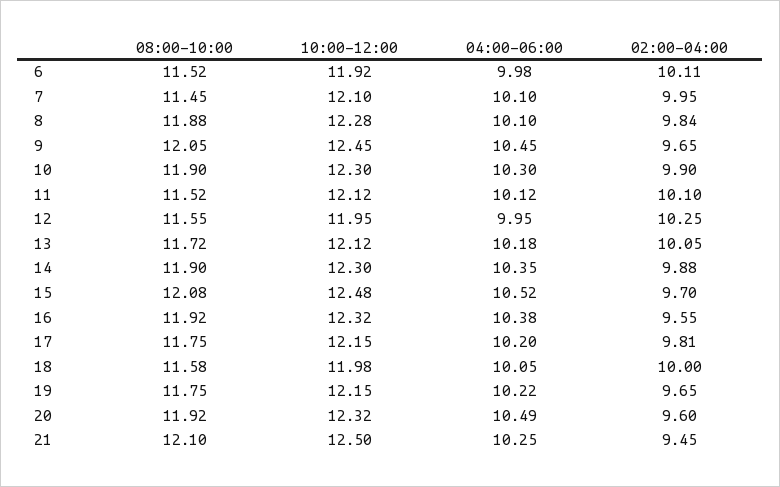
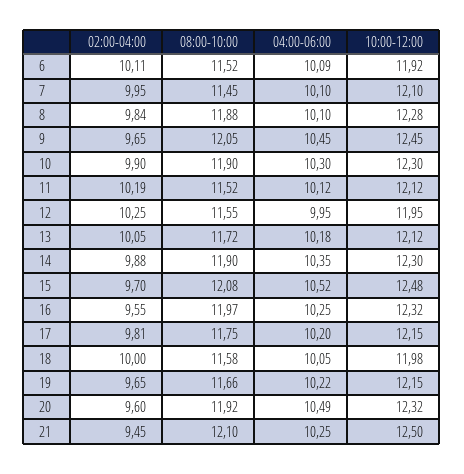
  {
    "08:00-10:00": {
      "6": 11.52,
      "7": 11.45,
      "8": 11.88,
      "9": 12.05,
      "10": 11.9,
      "11": 11.52,
      "12": 11.55,
      "13": 11.72,
      "14": 11.9,
      "15": 12.08,
-     "16": 11.92,
+     "16": 11.97,
      "17": 11.75,
      "18": 11.58,
-     "19": 11.75,
+     "19": 11.66,
      "20": 11.92,
      "21": 12.1
    },
    "10:00-12:00": {
      "6": 11.92,
      "7": 12.1,
      "8": 12.28,
      "9": 12.45,
      "10": 12.3,
      "11": 12.12,
      "12": 11.95,
      "13": 12.12,
      "14": 12.3,
      "15": 12.48,
      "16": 12.32,
      "17": 12.15,
      "18": 11.98,
      "19": 12.15,
      "20": 12.32,
      "21": 12.5
    },
    "04:00-06:00": {
-     "6": 9.98,
+     "6": 10.09,
      "7": 10.1,
      "8": 10.1,
      "9": 10.45,
      "10": 10.3,
      "11": 10.12,
      "12": 9.95,
      "13": 10.18,
      "14": 10.35,
      "15": 10.52,
-     "16": 10.38,
+     "16": 10.25,
      "17": 10.2,
      "18": 10.05,
      "19": 10.22,
      "20": 10.49,
      "21": 10.25
    },
    "02:00-04:00": {
      "6": 10.11,
      "7": 9.95,
      "8": 9.84,
      "9": 9.65,
      "10": 9.9,
-     "11": 10.1,
+     "11": 10.19,
      "12": 10.25,
      "13": 10.05,
      "14": 9.88,
      "15": 9.7,
      "16": 9.55,
      "17": 9.81,
      "18": 10,
      "19": 9.65,
      "20": 9.6,
      "21": 9.45
    }
  }

